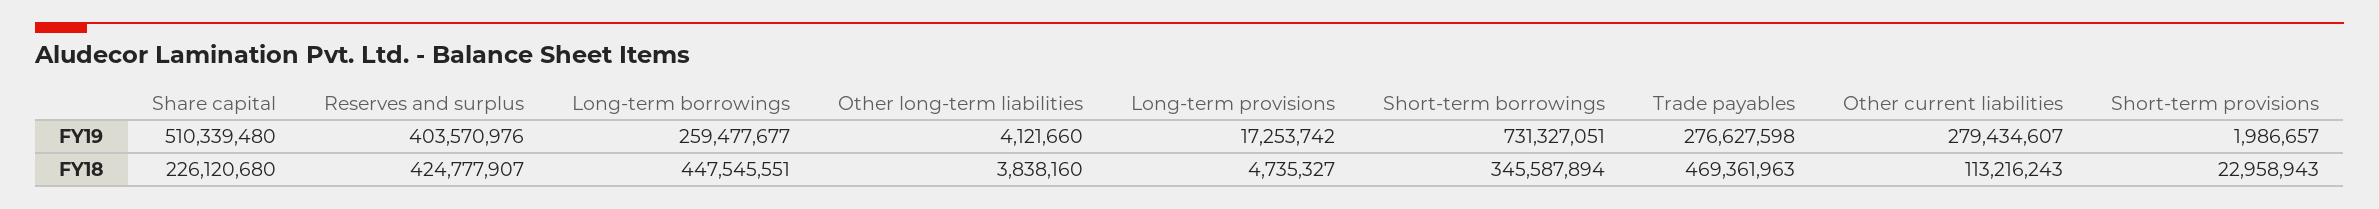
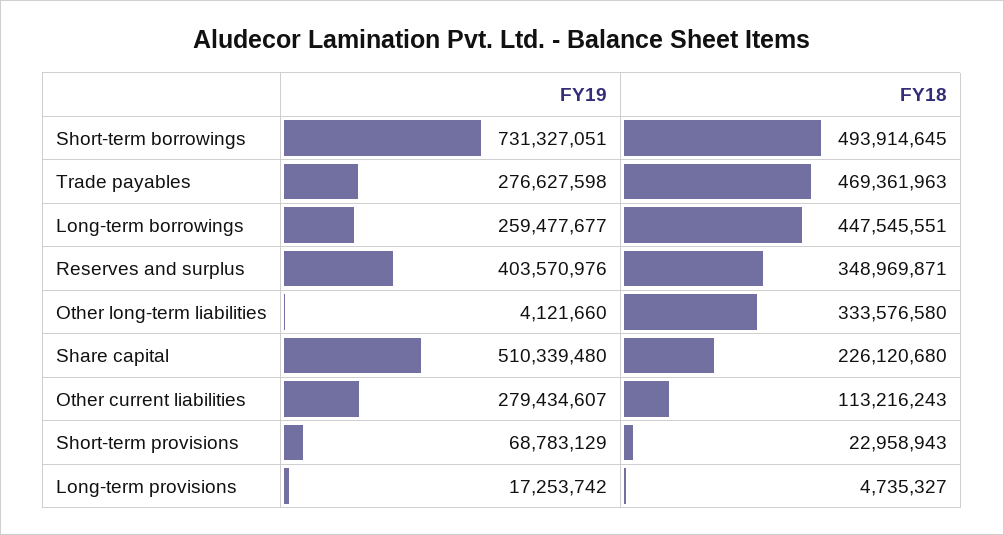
  {
    "Share capital": {
      "FY19": 510339480,
      "FY18": 226120680
    },
    "Reserves and surplus": {
      "FY19": 403570976,
-     "FY18": 424777907
+     "FY18": 348969871
    },
    "Long-term borrowings": {
      "FY19": 259477677,
      "FY18": 447545551
    },
    "Other long-term liabilities": {
      "FY19": 4121660,
-     "FY18": 3838160
+     "FY18": 333576580
    },
    "Long-term provisions": {
      "FY19": 17253742,
      "FY18": 4735327
    },
    "Short-term borrowings": {
      "FY19": 731327051,
-     "FY18": 345587894
+     "FY18": 493914645
    },
    "Trade payables": {
      "FY19": 276627598,
      "FY18": 469361963
    },
    "Other current liabilities": {
      "FY19": 279434607,
      "FY18": 113216243
    },
    "Short-term provisions": {
-     "FY19": 1986657,
+     "FY19": 68783129,
      "FY18": 22958943
    }
  }

